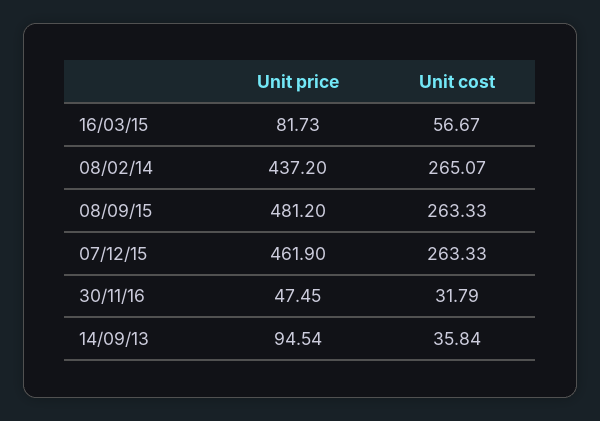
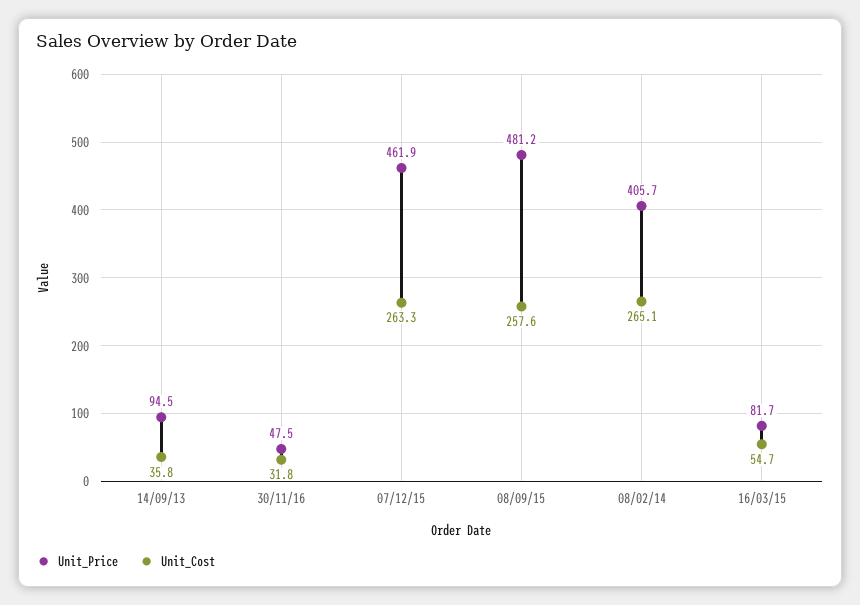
  {
    "Unit price": {
      "16/03/15": 81.73,
-     "08/02/14": 437.2,
+     "08/02/14": 405.7,
      "08/09/15": 481.2,
      "07/12/15": 461.9,
      "30/11/16": 47.45,
      "14/09/13": 94.54
    },
    "Unit cost": {
-     "16/03/15": 56.67,
+     "16/03/15": 54.7,
      "08/02/14": 265.07,
-     "08/09/15": 263.33,
+     "08/09/15": 257.6,
      "07/12/15": 263.33,
      "30/11/16": 31.79,
      "14/09/13": 35.84
    }
  }

